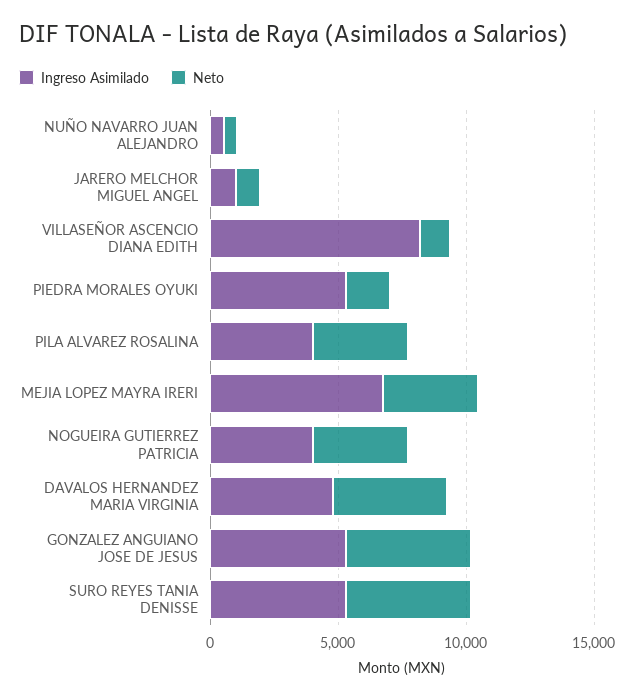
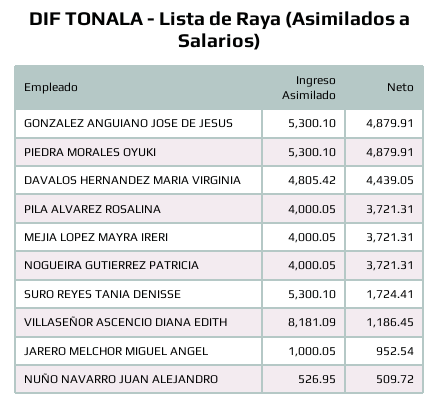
  {
    "Ingreso Asimilado": {
      "NUÑO NAVARRO JUAN ALEJANDRO": 526.95,
      "JARERO MELCHOR MIGUEL ANGEL": 1000.05,
      "VILLASEÑOR ASCENCIO DIANA EDITH": 8181.09,
      "PIEDRA MORALES OYUKI": 5300.1,
      "PILA ALVAREZ ROSALINA": 4000.05,
-     "MEJIA LOPEZ MAYRA IRERI": 7000,
+     "MEJIA LOPEZ MAYRA IRERI": 4000.05,
      "NOGUEIRA GUTIERREZ PATRICIA": 4000.05,
      "DAVALOS HERNANDEZ MARIA VIRGINIA": 4805.42,
      "GONZALEZ ANGUIANO JOSE DE JESUS": 5300.1,
      "SURO REYES TANIA DENISSE": 5300.1
    },
    "Neto": {
      "NUÑO NAVARRO JUAN ALEJANDRO": 509.72,
      "JARERO MELCHOR MIGUEL ANGEL": 952.54,
      "VILLASEÑOR ASCENCIO DIANA EDITH": 1186.45,
-     "PIEDRA MORALES OYUKI": 2000,
+     "PIEDRA MORALES OYUKI": 4879.91,
      "PILA ALVAREZ ROSALINA": 3721.31,
      "MEJIA LOPEZ MAYRA IRERI": 3721.31,
      "NOGUEIRA GUTIERREZ PATRICIA": 3721.31,
      "DAVALOS HERNANDEZ MARIA VIRGINIA": 4439.05,
      "GONZALEZ ANGUIANO JOSE DE JESUS": 4879.91,
-     "SURO REYES TANIA DENISSE": 5000
+     "SURO REYES TANIA DENISSE": 1724.41
    }
  }

